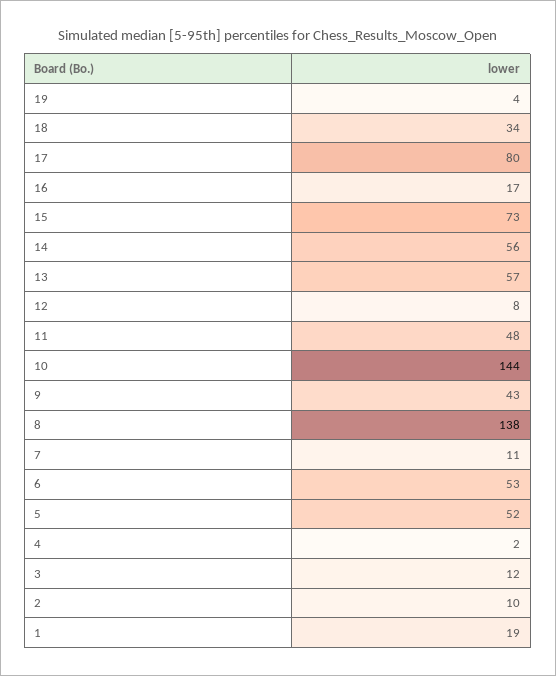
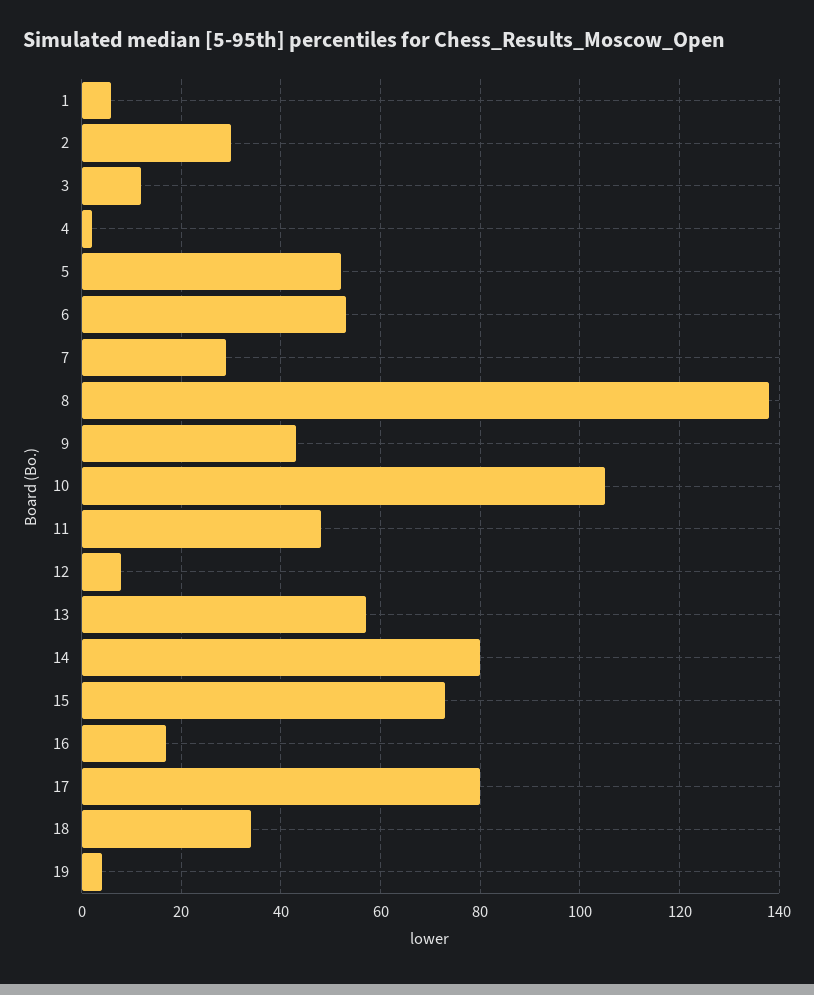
  {
    "19": 4,
    "18": 34,
    "17": 80,
    "16": 17,
    "15": 73,
-   "14": 56,
+   "14": 80,
    "13": 57,
    "12": 8,
    "11": 48,
-   "10": 144,
+   "10": 105,
    "9": 43,
    "8": 138,
-   "7": 11,
+   "7": 30,
    "6": 53,
    "5": 52,
    "4": 2,
    "3": 12,
-   "2": 10,
+   "2": 30,
-   "1": 19
+   "1": 5
  }

